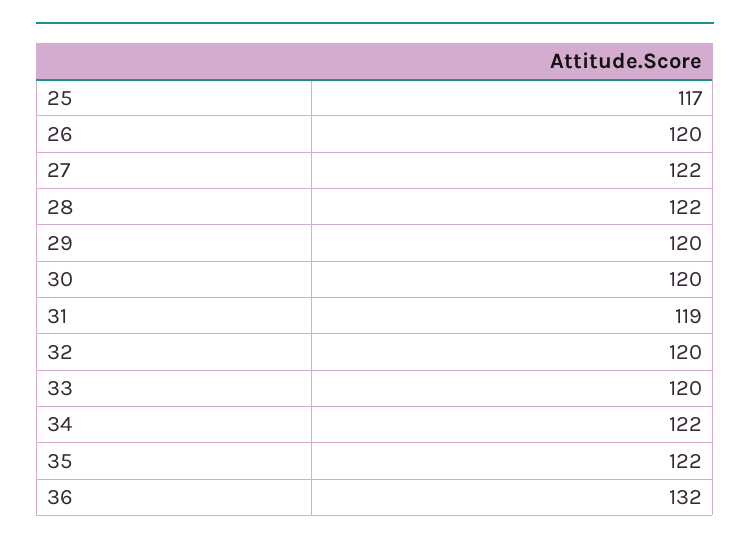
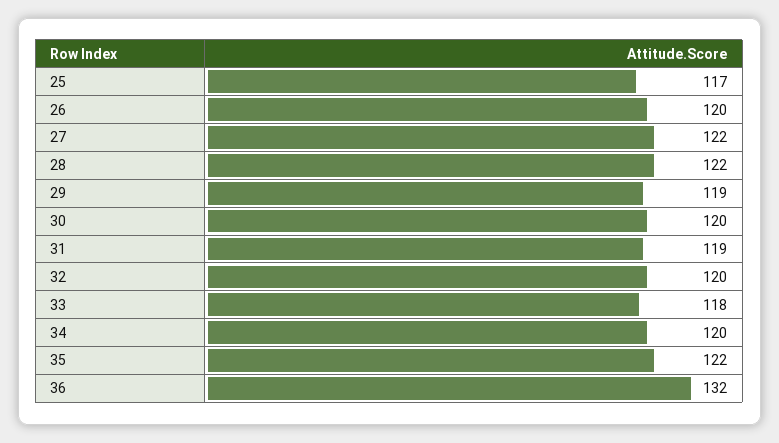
  {
    "25": 117,
    "26": 120,
    "27": 122,
    "28": 122,
-   "29": 120,
+   "29": 119,
    "30": 120,
    "31": 119,
    "32": 120,
-   "33": 120,
+   "33": 118,
-   "34": 122,
+   "34": 120,
    "35": 122,
    "36": 132
  }

